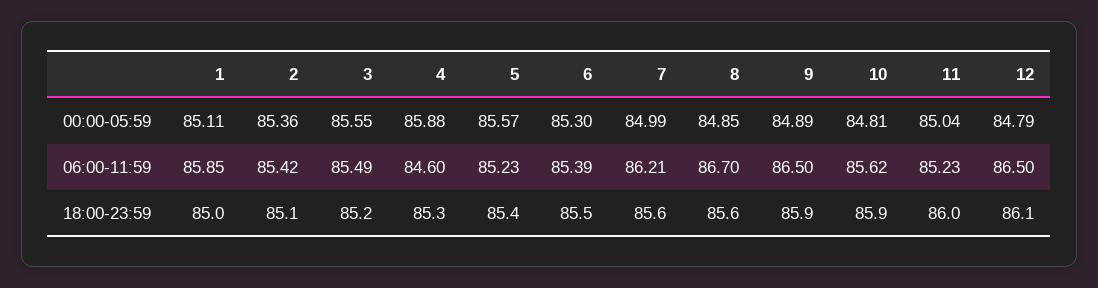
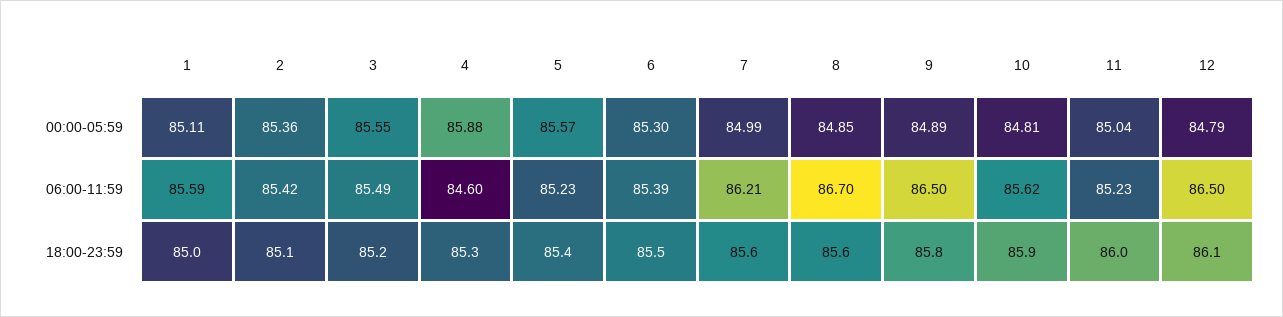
  {
    "1": {
      "00:00-05:59": 85.11,
-     "06:00-11:59": 85.85,
+     "06:00-11:59": 85.59,
      "18:00-23:59": 85
    },
    "2": {
      "00:00-05:59": 85.36,
      "06:00-11:59": 85.42,
      "18:00-23:59": 85.1
    },
    "3": {
      "00:00-05:59": 85.55,
      "06:00-11:59": 85.49,
      "18:00-23:59": 85.2
    },
    "4": {
      "00:00-05:59": 85.88,
      "06:00-11:59": 84.6,
      "18:00-23:59": 85.3
    },
    "5": {
      "00:00-05:59": 85.57,
      "06:00-11:59": 85.23,
      "18:00-23:59": 85.4
    },
    "6": {
      "00:00-05:59": 85.3,
      "06:00-11:59": 85.39,
      "18:00-23:59": 85.5
    },
    "7": {
      "00:00-05:59": 84.99,
      "06:00-11:59": 86.21,
      "18:00-23:59": 85.6
    },
    "8": {
      "00:00-05:59": 84.85,
      "06:00-11:59": 86.7,
      "18:00-23:59": 85.6
    },
    "9": {
      "00:00-05:59": 84.89,
      "06:00-11:59": 86.5,
-     "18:00-23:59": 85.9
+     "18:00-23:59": 85.8
    },
    "10": {
      "00:00-05:59": 84.81,
      "06:00-11:59": 85.62,
      "18:00-23:59": 85.9
    },
    "11": {
      "00:00-05:59": 85.04,
      "06:00-11:59": 85.23,
      "18:00-23:59": 86
    },
    "12": {
      "00:00-05:59": 84.79,
      "06:00-11:59": 86.5,
      "18:00-23:59": 86.1
    }
  }

